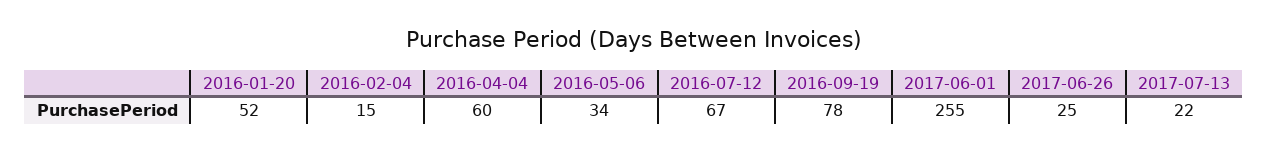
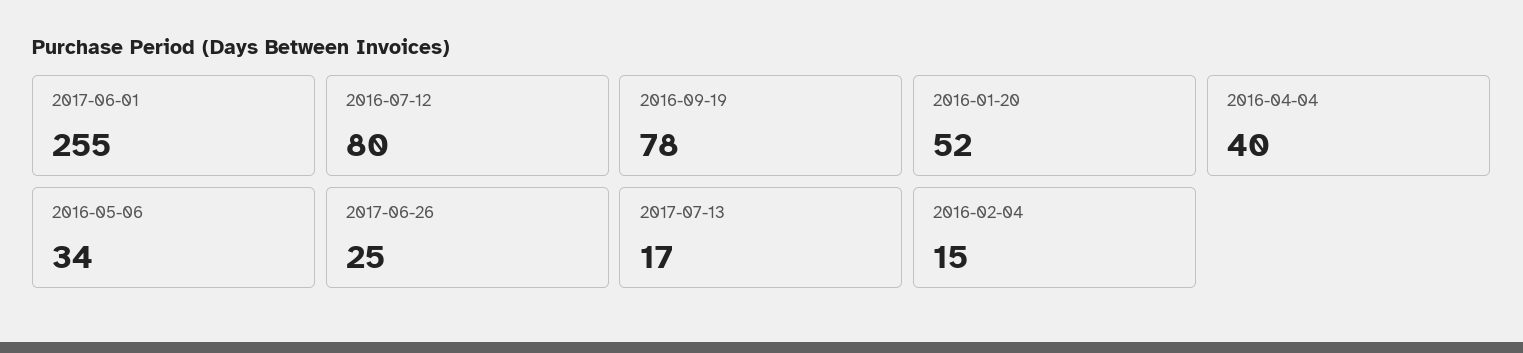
  {
    "2016-01-20": 52,
    "2016-02-04": 15,
-   "2016-04-04": 60,
+   "2016-04-04": 40,
    "2016-05-06": 34,
-   "2016-07-12": 67,
+   "2016-07-12": 80,
    "2016-09-19": 78,
    "2017-06-01": 255,
    "2017-06-26": 25,
-   "2017-07-13": 22
+   "2017-07-13": 17
  }

